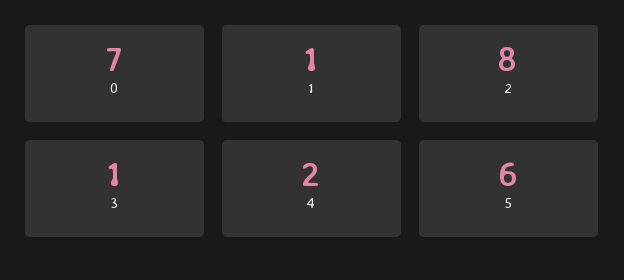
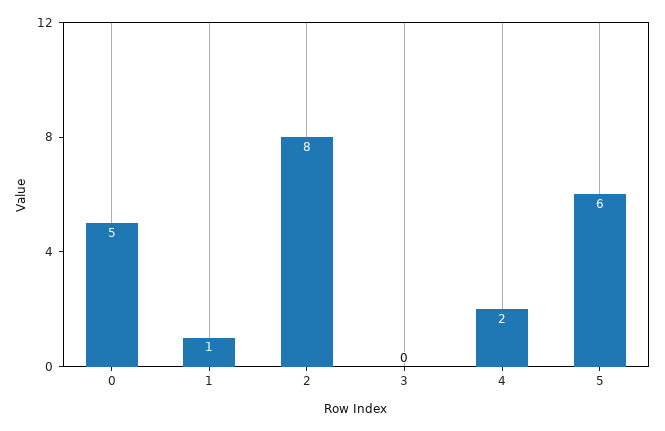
  {
-   "0": 7,
+   "0": 5,
    "1": 1,
    "2": 8,
-   "3": 1,
+   "3": 0,
    "4": 2,
    "5": 6
  }

